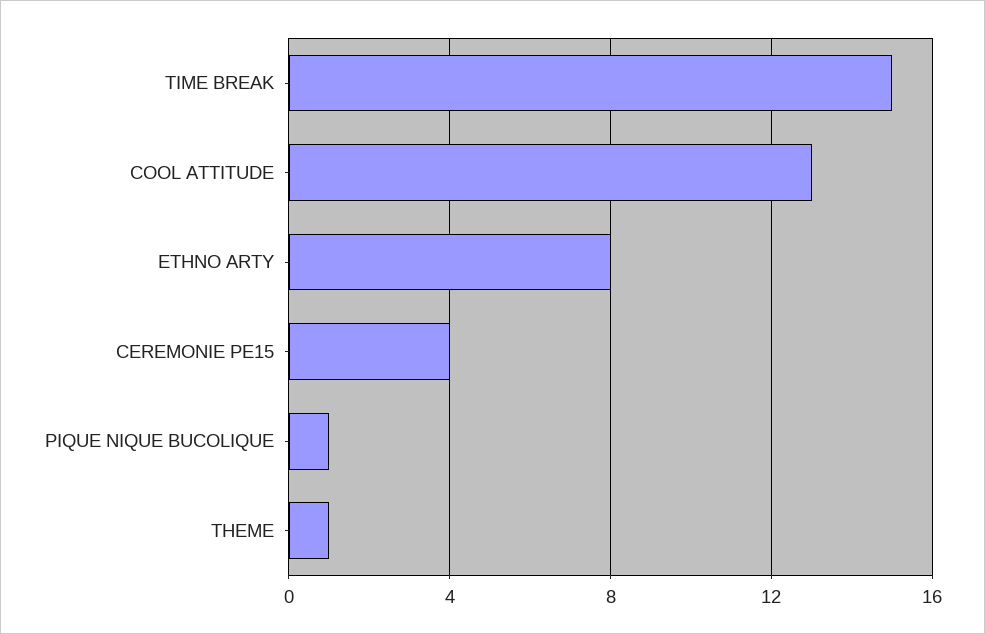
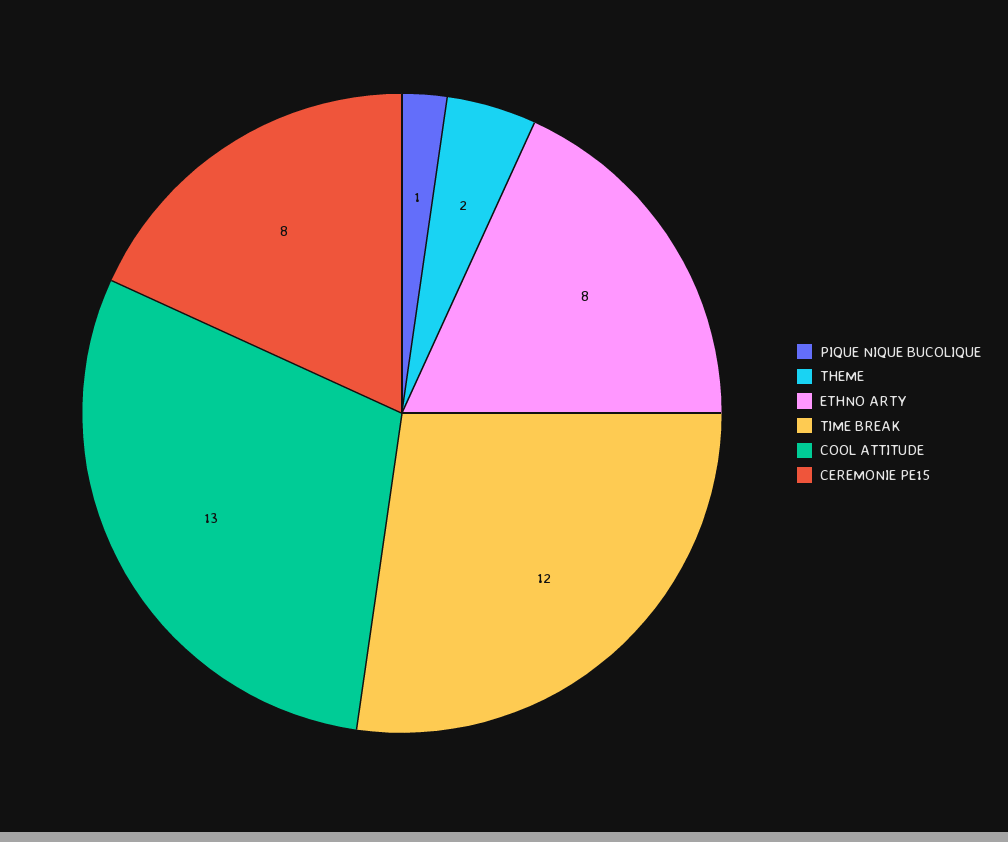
  {
-   "TIME BREAK": 15,
+   "TIME BREAK": 12,
    "COOL ATTITUDE": 13,
    "ETHNO ARTY": 8,
-   "CEREMONIE PE15": 4,
+   "CEREMONIE PE15": 8,
    "PIQUE NIQUE BUCOLIQUE": 1,
-   "THEME": 1
+   "THEME": 2
  }

